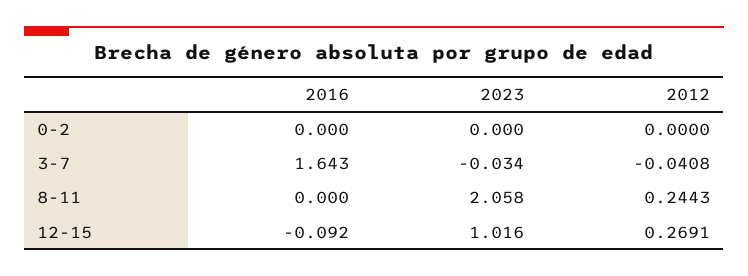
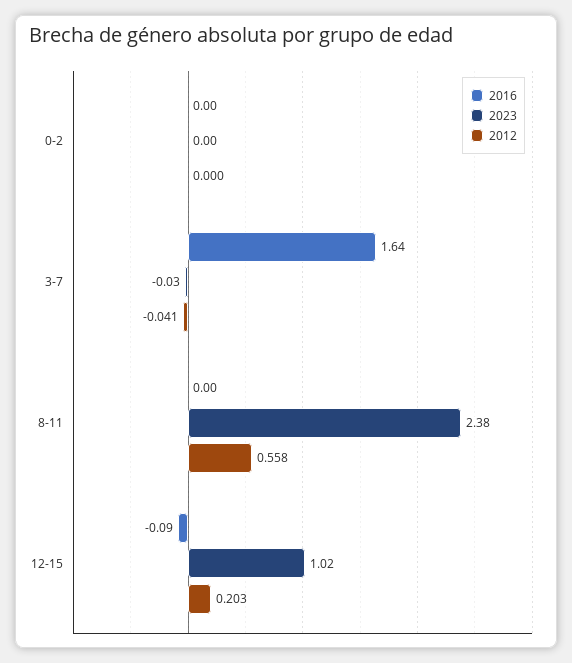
  {
    "2016": {
      "0-2": 0,
      "3-7": 1.643,
      "8-11": 0,
      "12-15": -0.092
    },
    "2023": {
      "0-2": 0,
      "3-7": -0.034,
-     "8-11": 2.058,
+     "8-11": 2.38,
      "12-15": 1.016
    },
    "2012": {
      "0-2": 0,
      "3-7": -0.0408,
-     "8-11": 0.2443,
+     "8-11": 0.558,
-     "12-15": 0.2691
+     "12-15": 0.203
    }
  }

